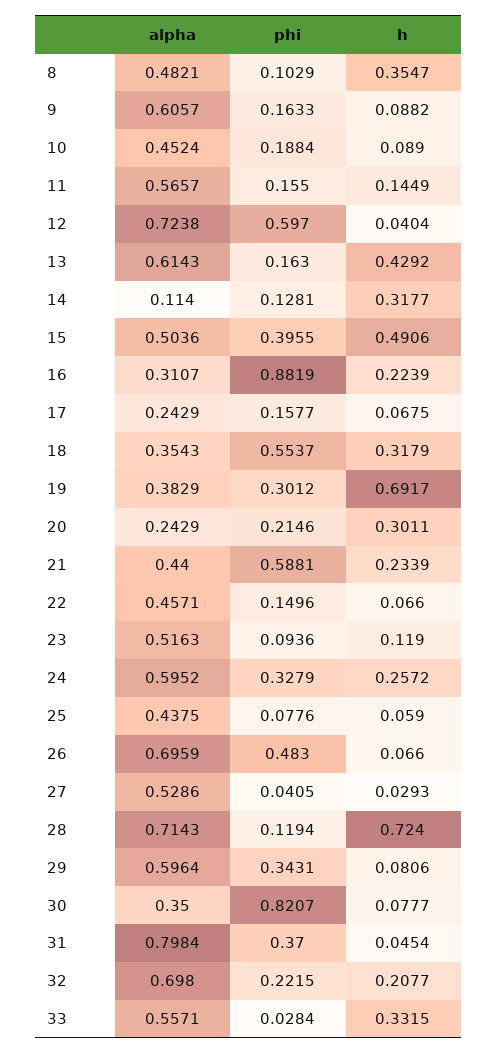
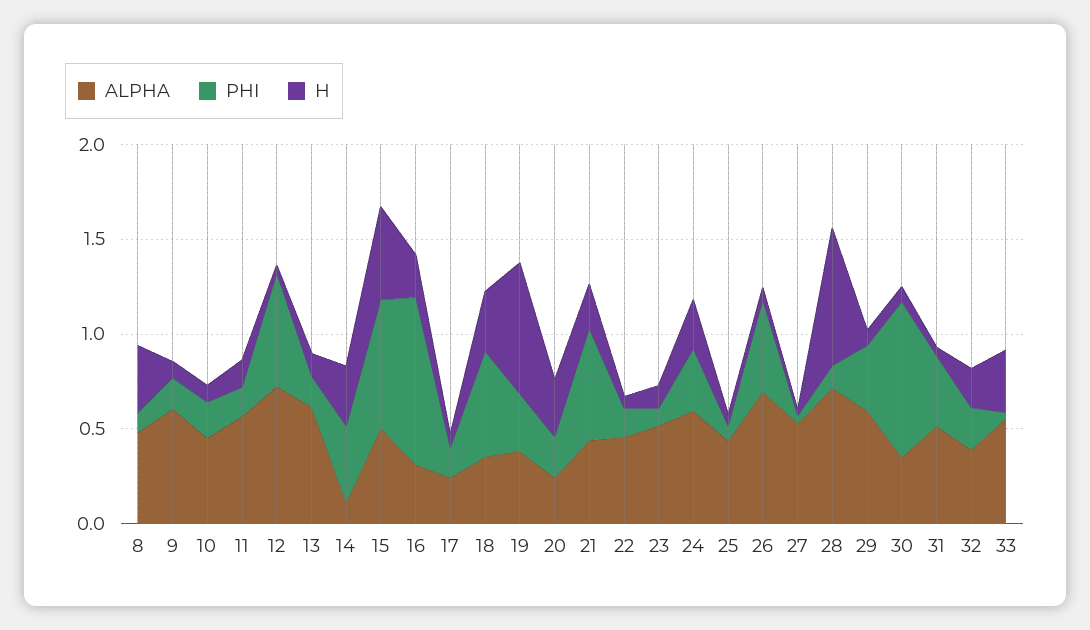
  {
    "alpha": {
      "8": 0.4821,
      "9": 0.6057,
      "10": 0.4524,
      "11": 0.5657,
      "12": 0.7238,
      "13": 0.6143,
      "14": 0.114,
      "15": 0.5036,
      "16": 0.3107,
      "17": 0.2429,
      "18": 0.3543,
      "19": 0.3829,
      "20": 0.2429,
      "21": 0.44,
      "22": 0.4571,
      "23": 0.5163,
      "24": 0.5952,
      "25": 0.4375,
      "26": 0.6959,
      "27": 0.5286,
      "28": 0.7143,
      "29": 0.5964,
      "30": 0.35,
-     "31": 0.7984,
+     "31": 0.5,
-     "32": 0.698,
+     "32": 0.4,
      "33": 0.5571
    },
    "phi": {
      "8": 0.1029,
      "9": 0.1633,
      "10": 0.1884,
      "11": 0.155,
      "12": 0.597,
      "13": 0.163,
-     "14": 0.1281,
+     "14": 0.4,
-     "15": 0.3955,
+     "15": 0.7,
      "16": 0.8819,
      "17": 0.1577,
      "18": 0.5537,
      "19": 0.3012,
      "20": 0.2146,
      "21": 0.5881,
      "22": 0.1496,
      "23": 0.0936,
      "24": 0.3279,
      "25": 0.0776,
      "26": 0.483,
      "27": 0.0405,
      "28": 0.1194,
      "29": 0.3431,
      "30": 0.8207,
      "31": 0.37,
      "32": 0.2215,
      "33": 0.0284
    },
    "h": {
      "8": 0.3547,
      "9": 0.0882,
      "10": 0.089,
      "11": 0.1449,
      "12": 0.0404,
-     "13": 0.4292,
+     "13": 0.1,
      "14": 0.3177,
      "15": 0.4906,
      "16": 0.2239,
      "17": 0.0675,
      "18": 0.3179,
      "19": 0.6917,
      "20": 0.3011,
      "21": 0.2339,
      "22": 0.066,
      "23": 0.119,
      "24": 0.2572,
      "25": 0.059,
      "26": 0.066,
      "27": 0.0293,
      "28": 0.724,
      "29": 0.0806,
      "30": 0.0777,
      "31": 0.0454,
      "32": 0.2077,
      "33": 0.3315
    }
  }

